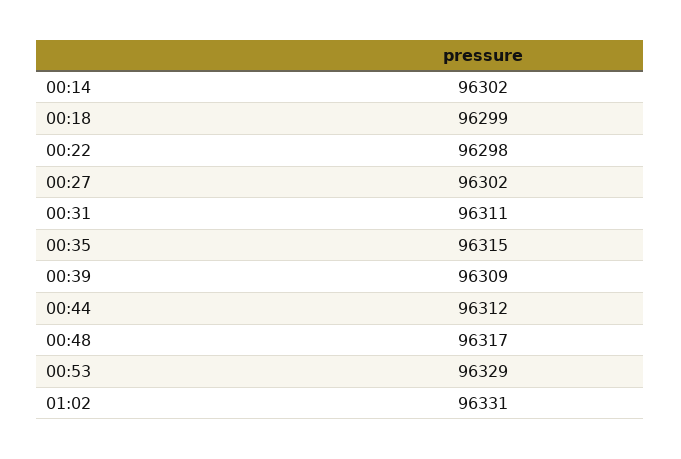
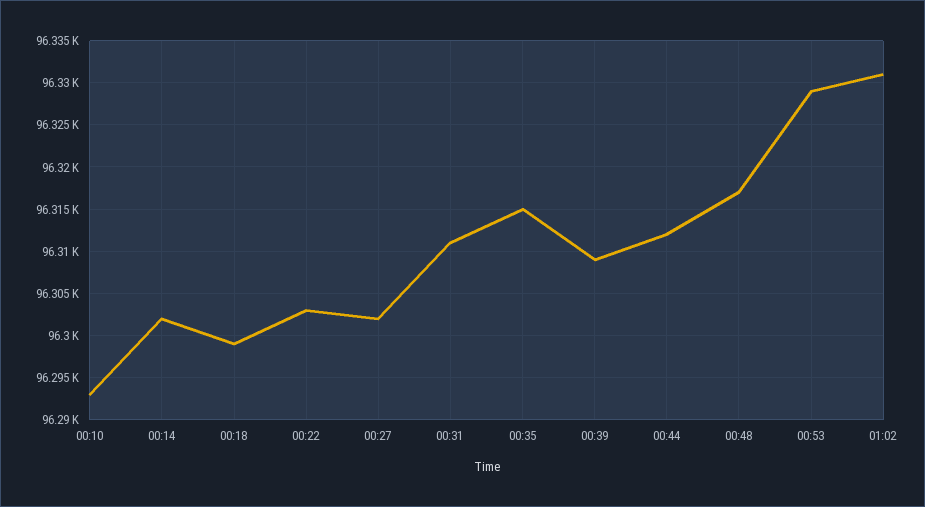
  {
    "00:14": 96302,
    "00:18": 96299,
-   "00:22": 96298,
+   "00:22": 96303,
    "00:27": 96302,
    "00:31": 96311,
    "00:35": 96315,
    "00:39": 96309,
    "00:44": 96312,
    "00:48": 96317,
    "00:53": 96329,
-   "01:02": 96331
+   "01:02": 96331,
+   "00:10": 96293
  }

